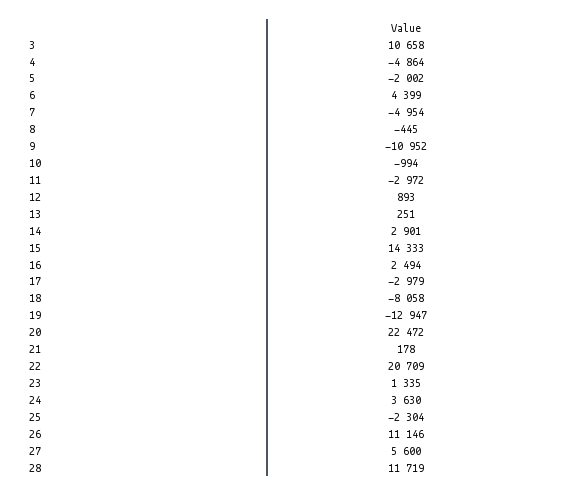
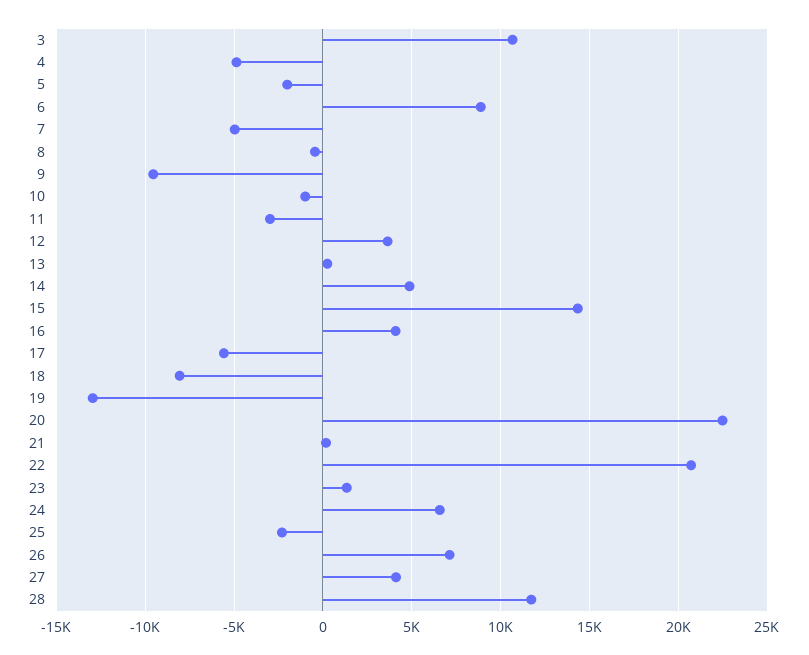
  {
    "3": 10658,
    "4": -4864,
    "5": -2002,
-   "6": 4399,
+   "6": 9000,
    "7": -4954,
    "8": -445,
-   "9": -10952,
+   "9": -9500,
    "10": -994,
    "11": -2972,
-   "12": 893,
+   "12": 3500,
    "13": 251,
-   "14": 2901,
+   "14": 5000,
    "15": 14333,
-   "16": 2494,
+   "16": 4000,
-   "17": -2979,
+   "17": -5500,
    "18": -8058,
    "19": -12947,
    "20": 22472,
    "21": 178,
    "22": 20709,
    "23": 1335,
-   "24": 3630,
+   "24": 6500,
    "25": -2304,
-   "26": 11146,
+   "26": 7000,
-   "27": 5600,
+   "27": 4000,
    "28": 11719
  }

